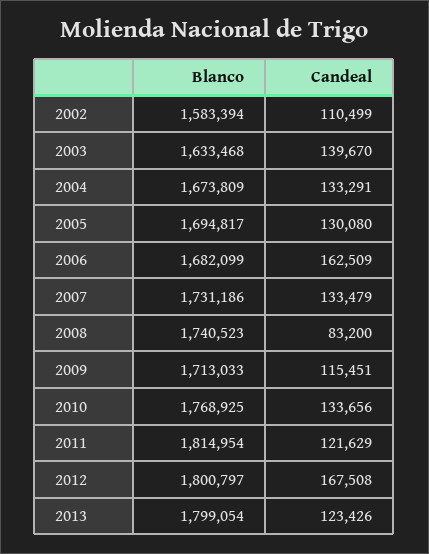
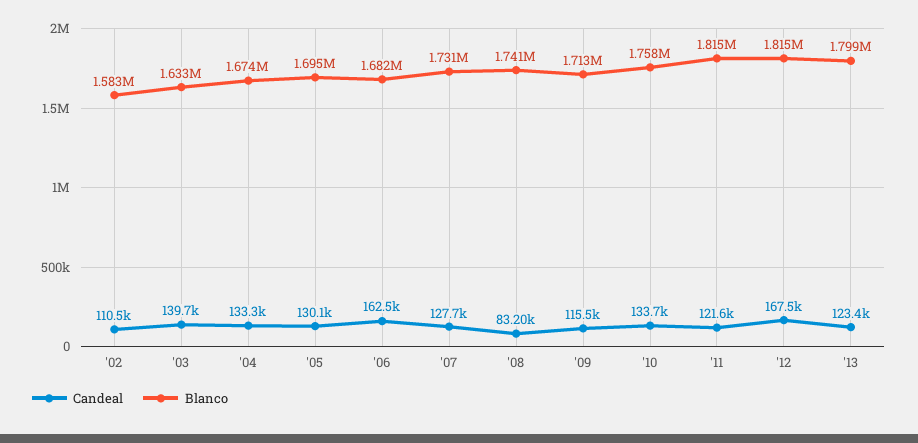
  {
    "Blanco": {
      "2002": 1583394,
      "2003": 1633468,
      "2004": 1673809,
      "2005": 1694817,
      "2006": 1682099,
      "2007": 1731186,
      "2008": 1740523,
      "2009": 1713033,
-     "2010": 1768925,
+     "2010": 1758000,
      "2011": 1814954,
-     "2012": 1800797,
+     "2012": 1815000,
      "2013": 1799054
    },
    "Candeal": {
      "2002": 110499,
      "2003": 139670,
      "2004": 133291,
      "2005": 130080,
      "2006": 162509,
-     "2007": 133479,
+     "2007": 127700,
      "2008": 83200,
      "2009": 115451,
      "2010": 133656,
      "2011": 121629,
      "2012": 167508,
      "2013": 123426
    }
  }

